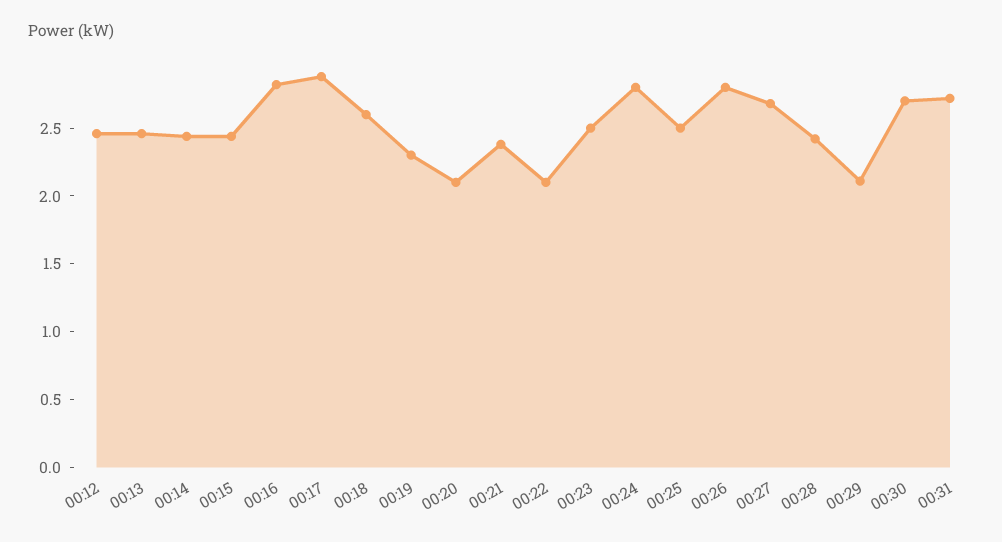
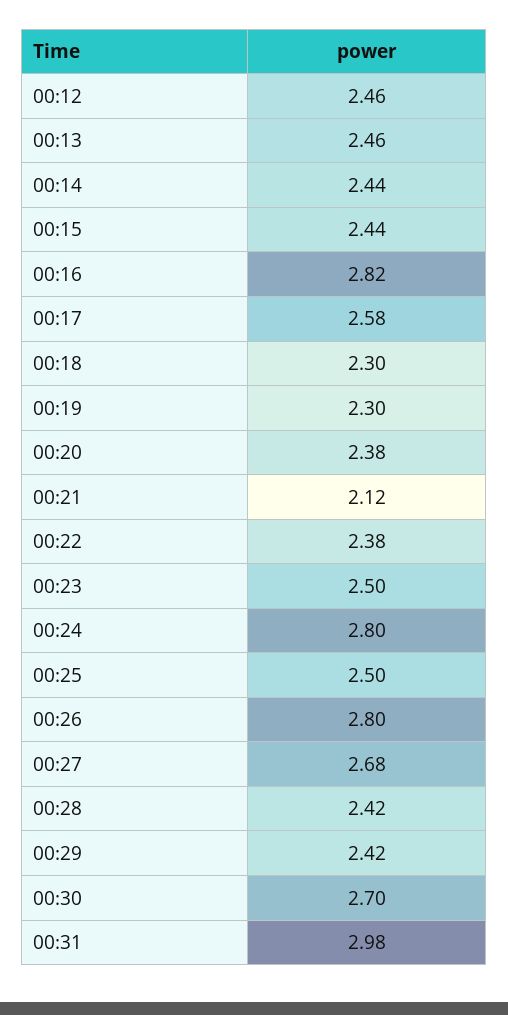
  {
    "00:12": 2.46,
    "00:13": 2.46,
    "00:14": 2.44,
    "00:15": 2.44,
    "00:16": 2.82,
-   "00:17": 2.9,
+   "00:17": 2.58,
-   "00:18": 2.6,
+   "00:18": 2.3,
    "00:19": 2.3,
-   "00:20": 2.1,
+   "00:20": 2.38,
-   "00:21": 2.4,
+   "00:21": 2.12,
-   "00:22": 2.1,
+   "00:22": 2.38,
    "00:23": 2.5,
    "00:24": 2.8,
    "00:25": 2.5,
    "00:26": 2.8,
    "00:27": 2.68,
    "00:28": 2.42,
-   "00:29": 2.1,
+   "00:29": 2.42,
    "00:30": 2.7,
-   "00:31": 2.7
+   "00:31": 2.98
  }

